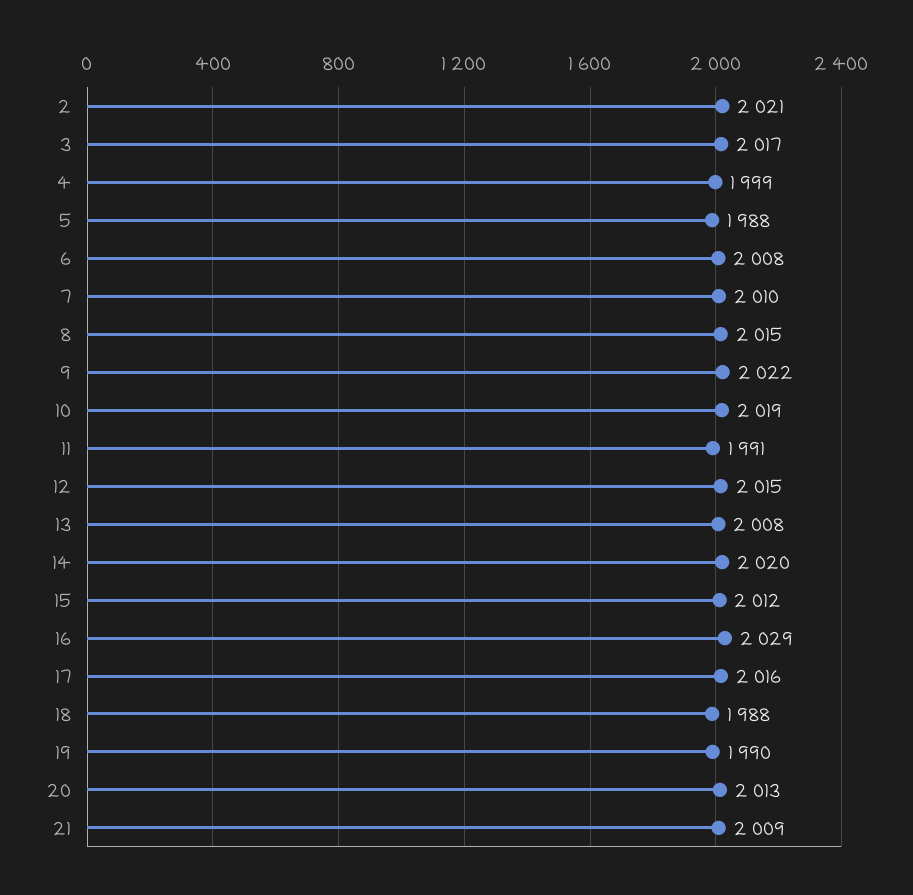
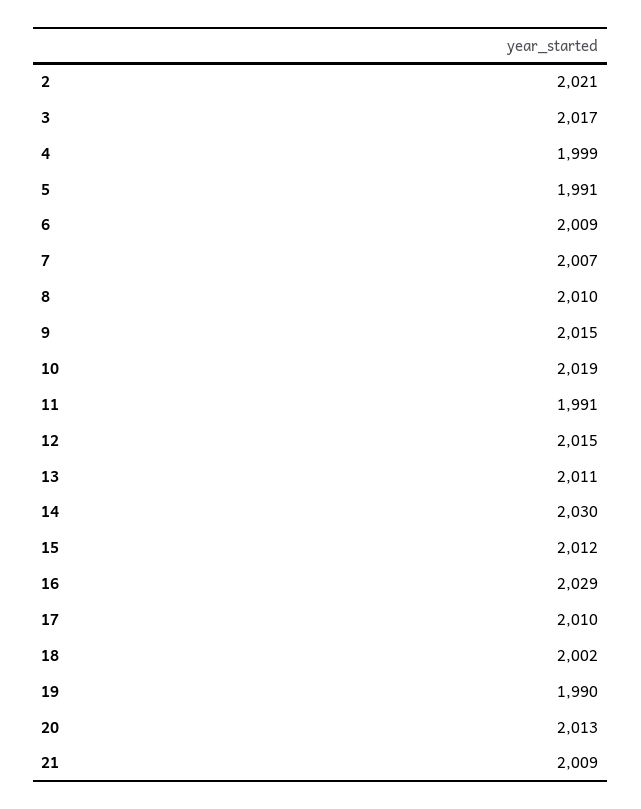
  {
    "2": 2021,
    "3": 2017,
    "4": 1999,
-   "5": 1988,
+   "5": 1991,
-   "6": 2008,
+   "6": 2009,
-   "7": 2010,
+   "7": 2007,
-   "8": 2015,
+   "8": 2010,
-   "9": 2022,
+   "9": 2015,
    "10": 2019,
    "11": 1991,
    "12": 2015,
-   "13": 2008,
+   "13": 2011,
-   "14": 2020,
+   "14": 2030,
    "15": 2012,
    "16": 2029,
-   "17": 2016,
+   "17": 2010,
-   "18": 1988,
+   "18": 2002,
    "19": 1990,
    "20": 2013,
    "21": 2009
  }

